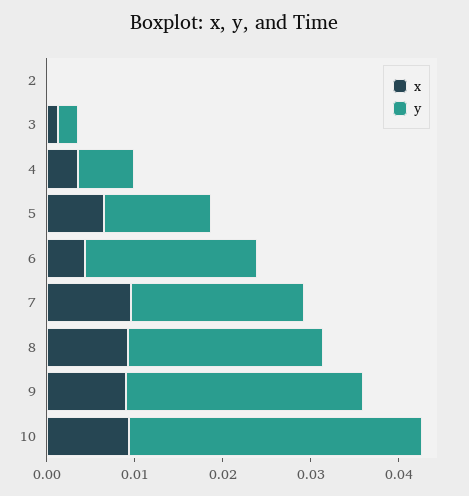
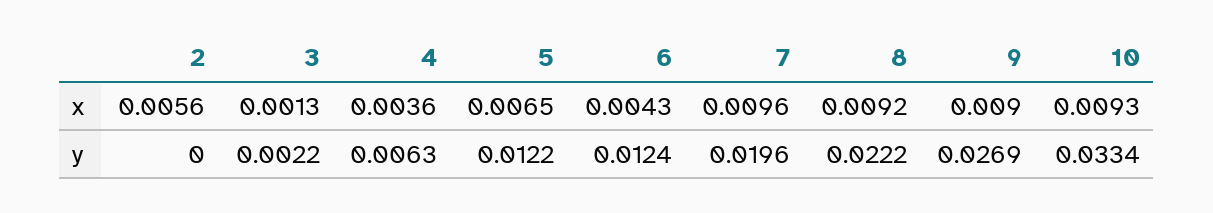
  {
    "x": {
-     "2": 0,
+     "2": 0.0056,
      "3": 0.0013,
      "4": 0.0036,
      "5": 0.0065,
      "6": 0.0043,
      "7": 0.0096,
      "8": 0.0092,
      "9": 0.009,
      "10": 0.0093
    },
    "y": {
      "2": 0,
      "3": 0.0022,
      "4": 0.0063,
      "5": 0.0122,
-     "6": 0.02,
+     "6": 0.0124,
      "7": 0.0196,
      "8": 0.0222,
      "9": 0.0269,
      "10": 0.0334
    }
  }

